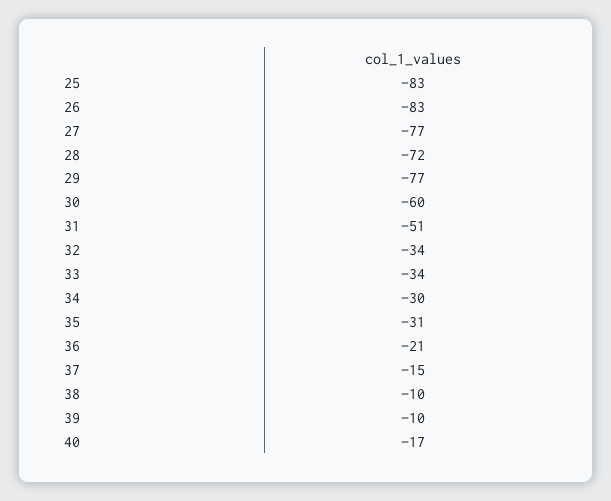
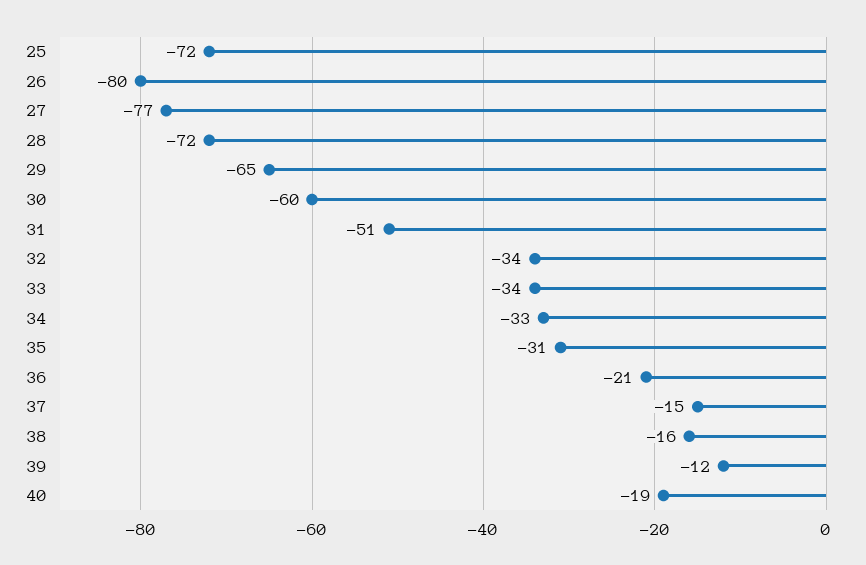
  {
-   "25": -83,
+   "25": -72,
-   "26": -83,
+   "26": -80,
    "27": -77,
    "28": -72,
-   "29": -77,
+   "29": -65,
    "30": -60,
    "31": -51,
    "32": -34,
    "33": -34,
-   "34": -30,
+   "34": -33,
    "35": -31,
    "36": -21,
    "37": -15,
-   "38": -10,
+   "38": -16,
-   "39": -10,
+   "39": -12,
-   "40": -17
+   "40": -19
  }

